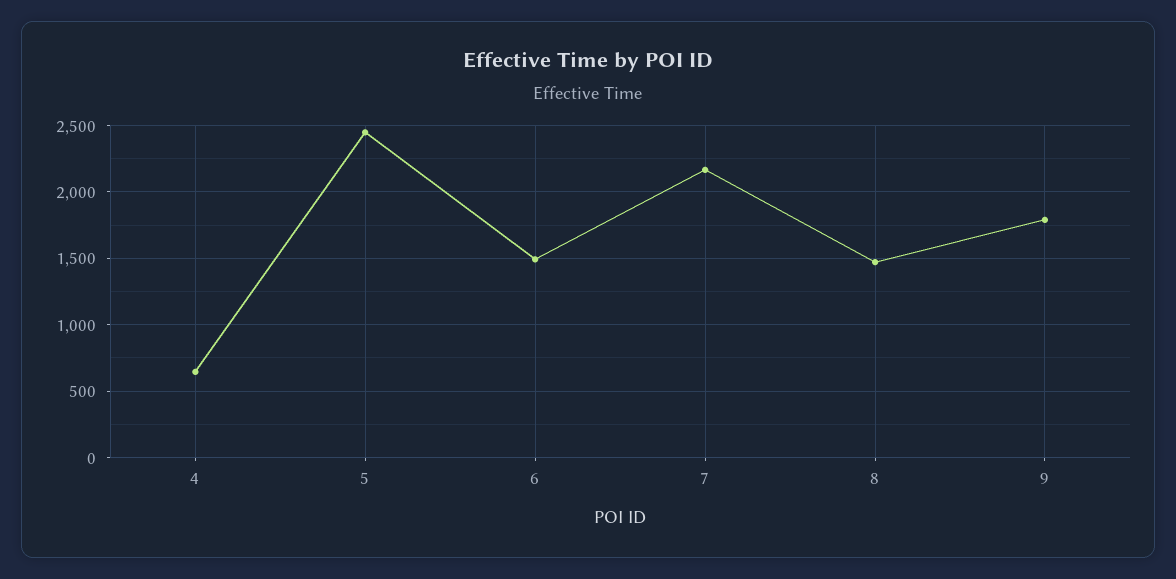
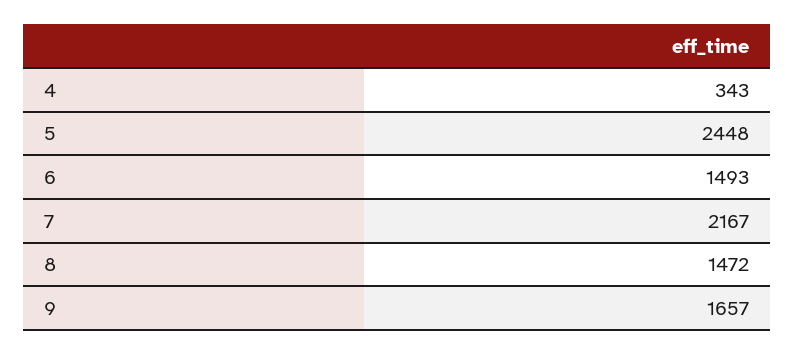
  {
-   "4": 650,
+   "4": 343,
    "5": 2448,
    "6": 1493,
    "7": 2167,
    "8": 1472,
-   "9": 1800
+   "9": 1657
  }

